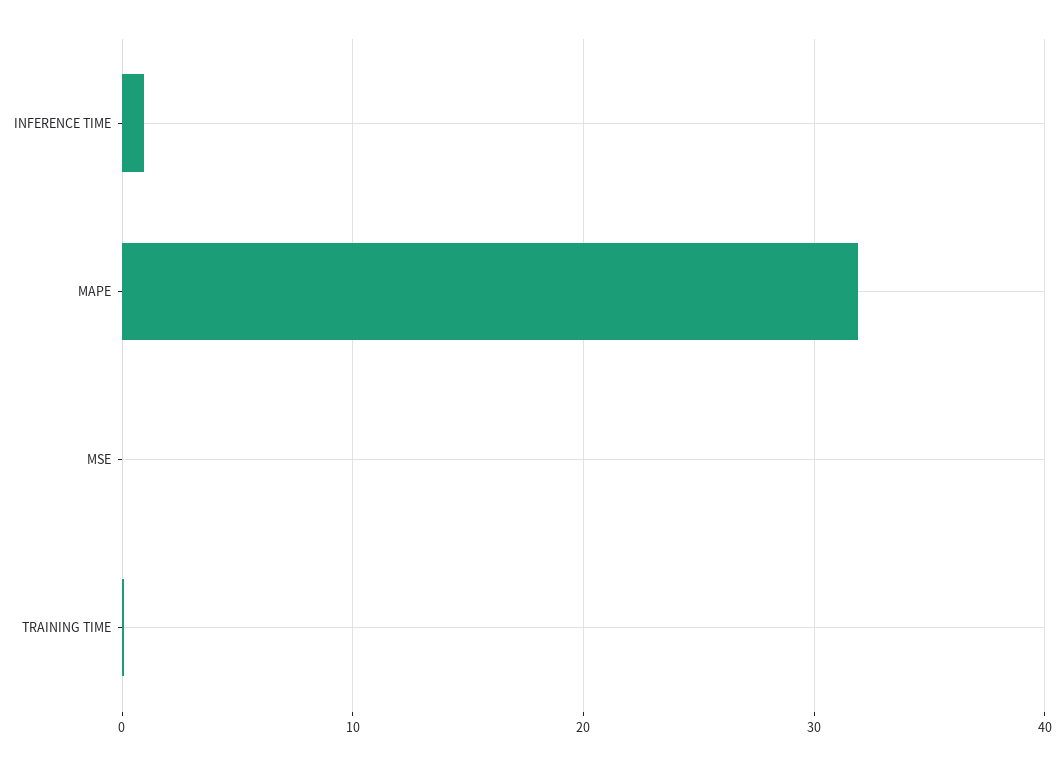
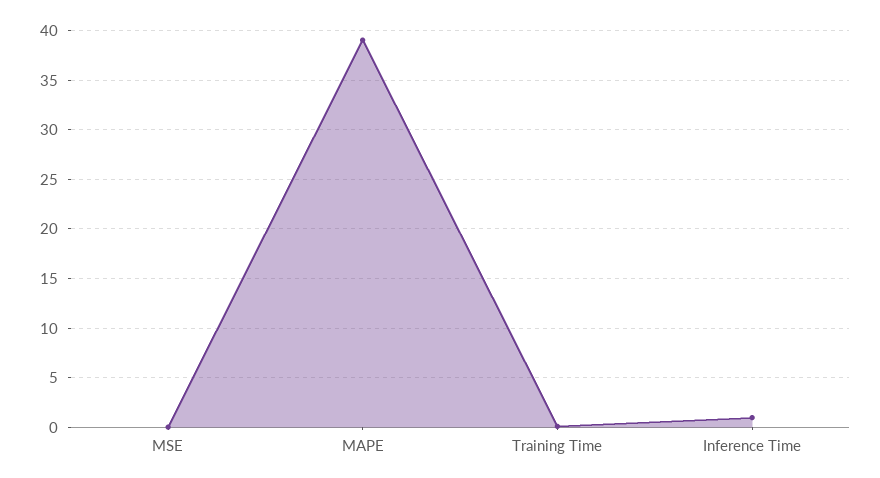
  {
    "INFERENCE TIME": 1,
-   "MAPE": 32,
+   "MAPE": 39,
    "MSE": 0,
    "TRAINING TIME": 0
  }

